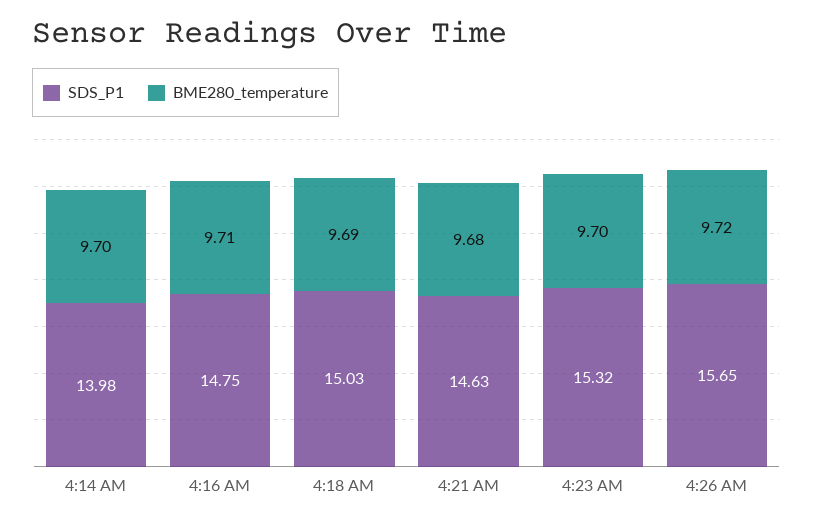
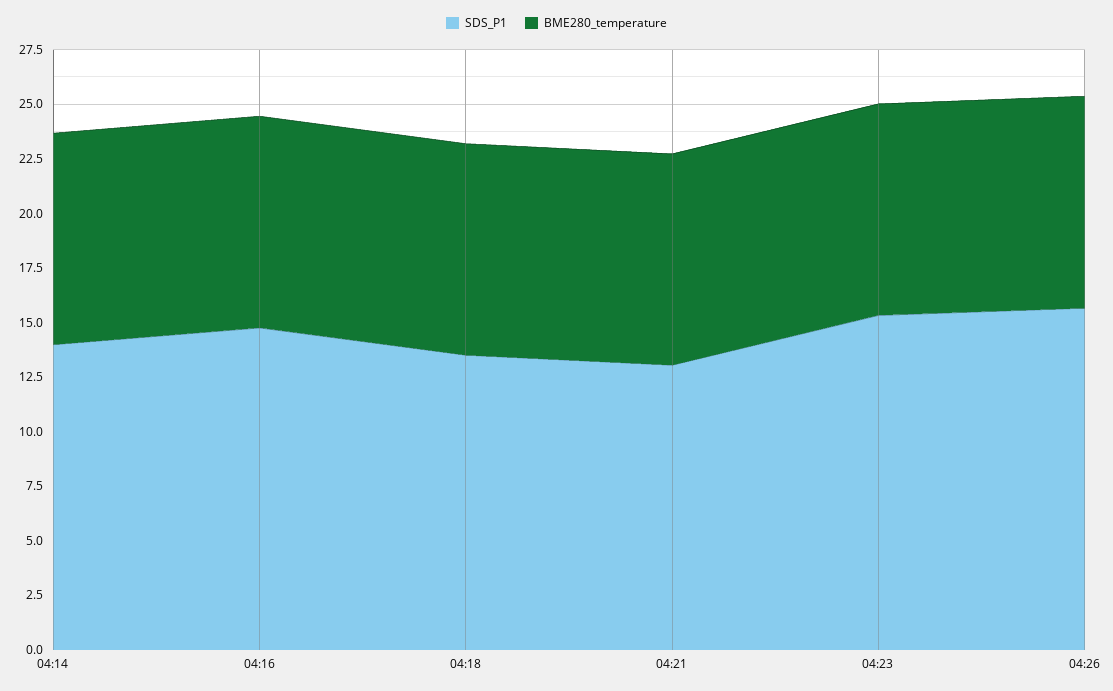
  {
    "SDS_P1": {
      "4:14 AM": 13.98,
      "4:16 AM": 14.75,
-     "4:18 AM": 15.03,
+     "4:18 AM": 13.5,
-     "4:21 AM": 14.63,
+     "4:21 AM": 13,
      "4:23 AM": 15.32,
      "4:26 AM": 15.65
    },
    "BME280_temperature": {
      "4:14 AM": 9.7,
      "4:16 AM": 9.71,
      "4:18 AM": 9.69,
      "4:21 AM": 9.68,
      "4:23 AM": 9.7,
      "4:26 AM": 9.72
    }
  }

